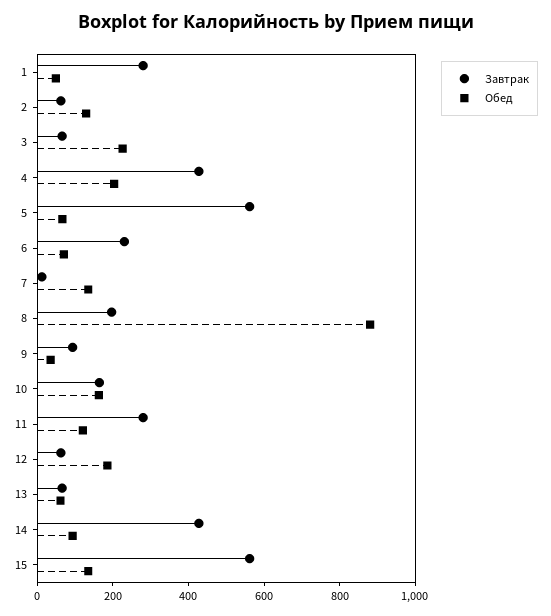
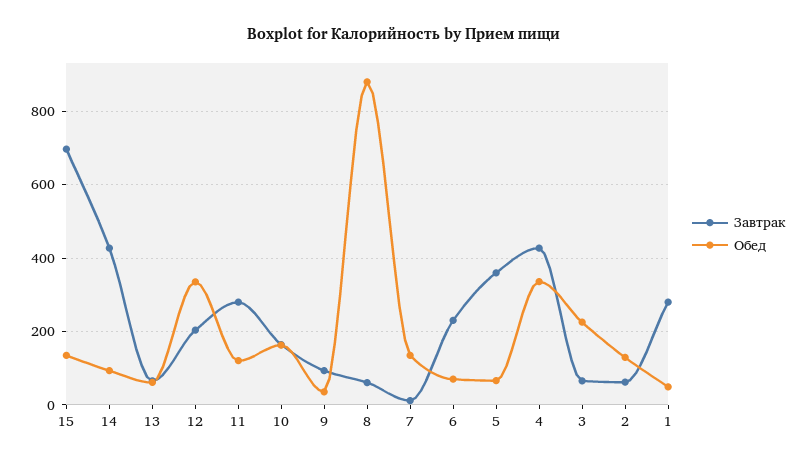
  {
    "Завтрак": {
      "1": 280,
      "2": 60,
      "3": 60,
      "4": 420,
-     "5": 550,
+     "5": 360,
      "6": 240,
      "7": 20,
-     "8": 200,
+     "8": 60,
      "9": 100,
      "10": 160,
      "11": 280,
-     "12": 50,
+     "12": 200,
      "13": 60,
      "14": 420,
-     "15": 550
+     "15": 700
    },
    "Обед": {
      "1": 40,
      "2": 120,
      "3": 220,
-     "4": 200,
+     "4": 340,
      "5": 60,
      "6": 80,
      "7": 140,
      "8": 880,
      "9": 40,
      "10": 160,
      "11": 120,
-     "12": 200,
+     "12": 340,
      "13": 60,
      "14": 100,
      "15": 140
    }
  }

